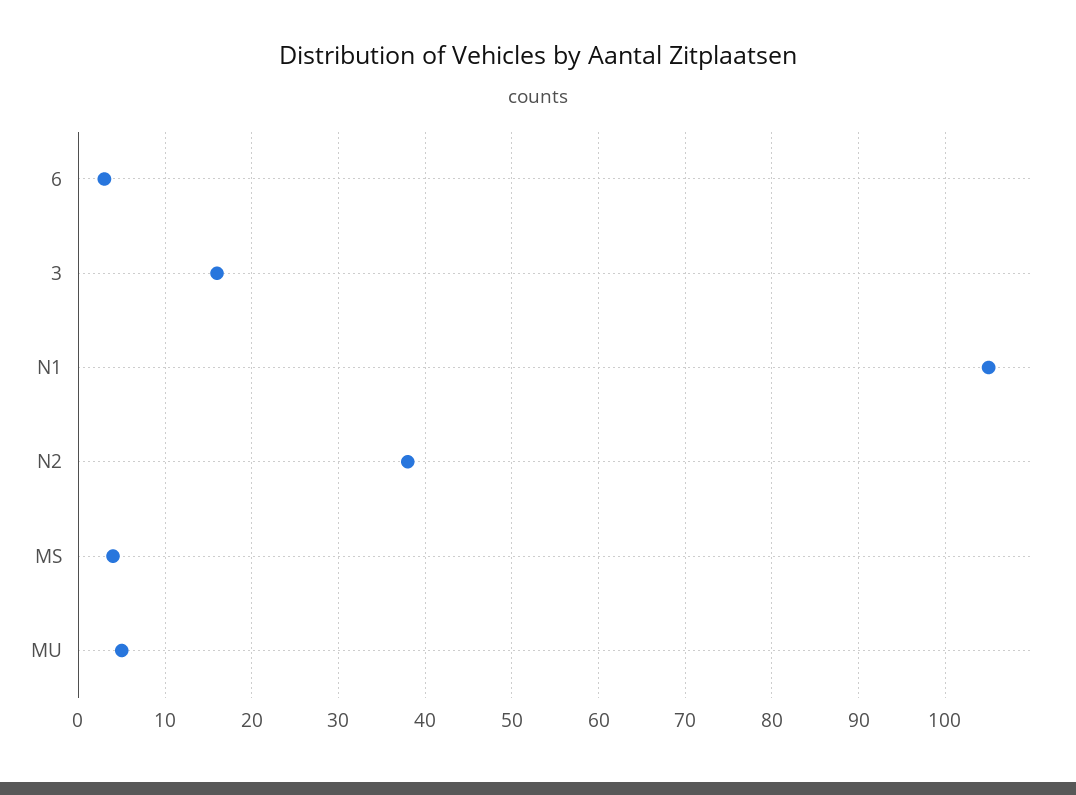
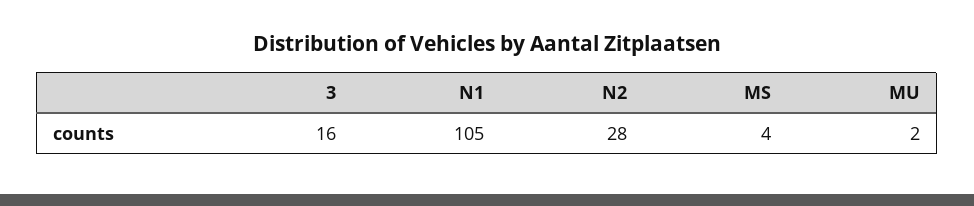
  {
-   "6": 3,
    "3": 16,
    "N1": 105,
-   "N2": 38,
+   "N2": 28,
    "MS": 4,
-   "MU": 5
+   "MU": 2
  }

